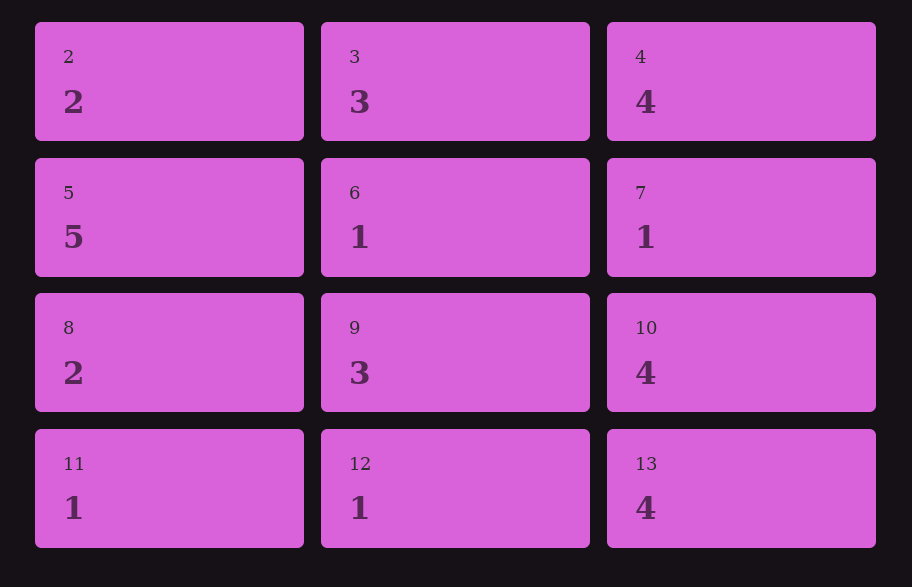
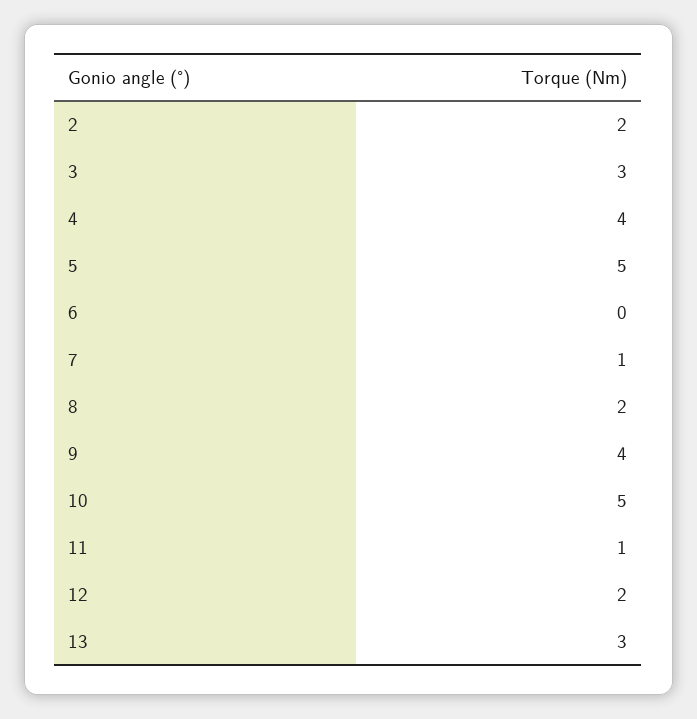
  {
    "2": 2,
    "3": 3,
    "4": 4,
    "5": 5,
-   "6": 1,
+   "6": 0,
    "7": 1,
    "8": 2,
-   "9": 3,
+   "9": 4,
-   "10": 4,
+   "10": 5,
    "11": 1,
-   "12": 1,
+   "12": 2,
-   "13": 4
+   "13": 3
  }

